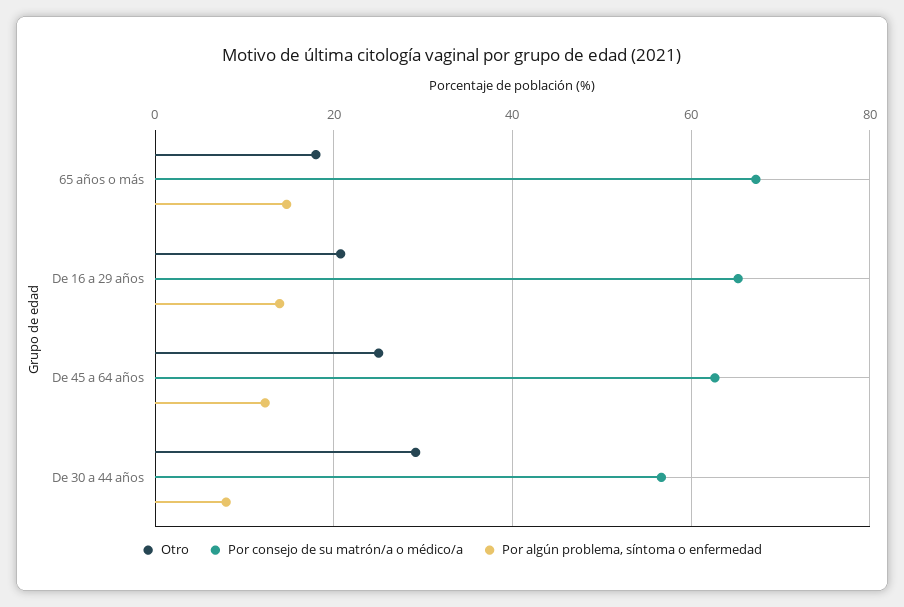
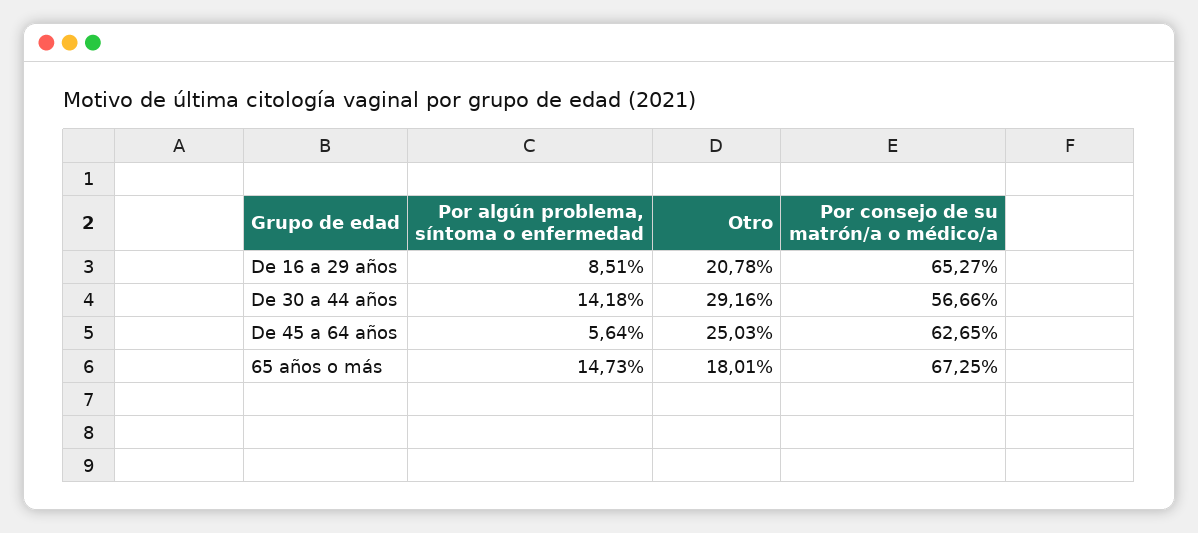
  {
    "Otro": {
      "65 años o más": 18.01,
      "De 16 a 29 años": 20.78,
      "De 45 a 64 años": 25.03,
      "De 30 a 44 años": 29.16
    },
    "Por consejo de su matrón/a o médico/a": {
      "65 años o más": 67.25,
      "De 16 a 29 años": 65.27,
      "De 45 a 64 años": 62.65,
      "De 30 a 44 años": 56.66
    },
    "Por algún problema, síntoma o enfermedad": {
      "65 años o más": 14.73,
-     "De 16 a 29 años": 14,
+     "De 16 a 29 años": 8.51,
-     "De 45 a 64 años": 12,
+     "De 45 a 64 años": 5.64,
-     "De 30 a 44 años": 8
+     "De 30 a 44 años": 14.18
    }
  }

